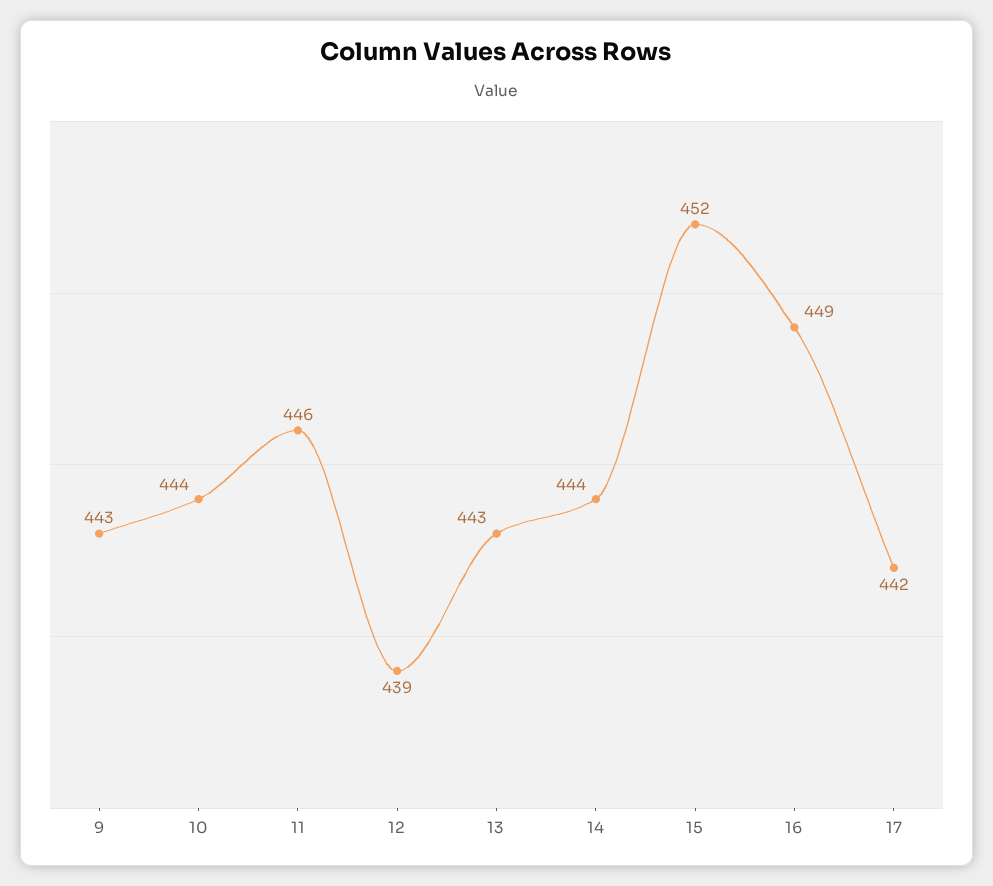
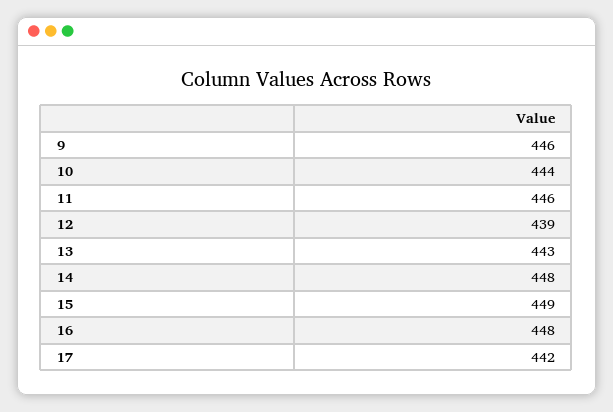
  {
-   "9": 443,
+   "9": 446,
    "10": 444,
    "11": 446,
    "12": 439,
    "13": 443,
-   "14": 444,
+   "14": 448,
-   "15": 452,
+   "15": 449,
-   "16": 449,
+   "16": 448,
    "17": 442
  }

